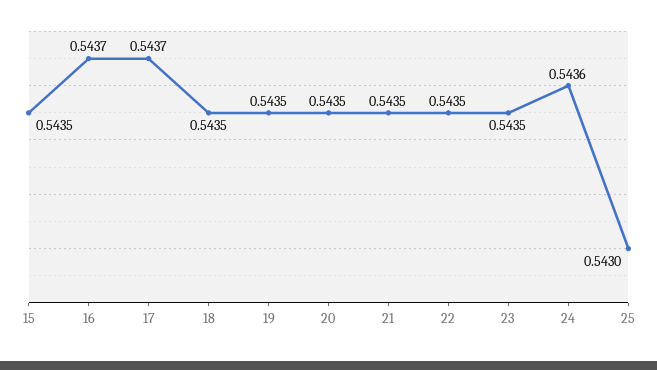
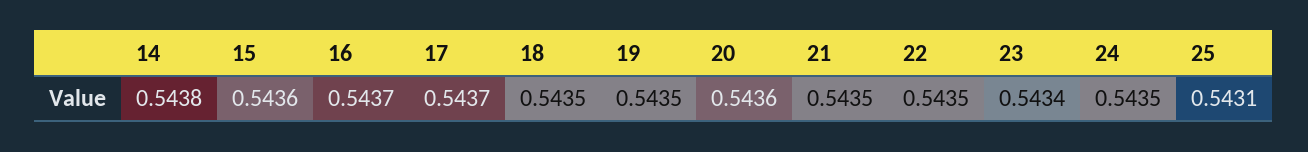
  {
-   "15": 0.5435,
+   "15": 0.5436,
    "16": 0.5437,
    "17": 0.5437,
    "18": 0.5435,
    "19": 0.5435,
-   "20": 0.5435,
+   "20": 0.5436,
    "21": 0.5435,
    "22": 0.5435,
-   "23": 0.5435,
+   "23": 0.5434,
-   "24": 0.5436,
+   "24": 0.5435,
-   "25": 0.543
+   "25": 0.5431,
+   "14": 0.5438
  }

